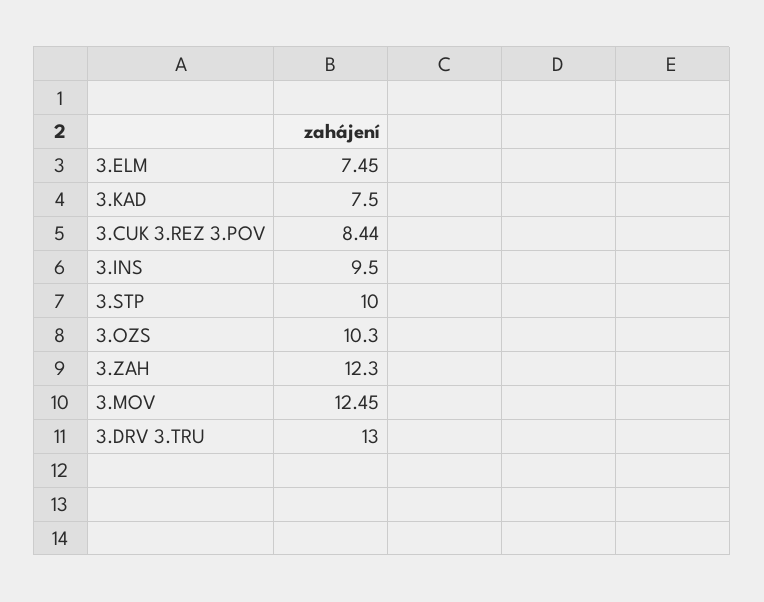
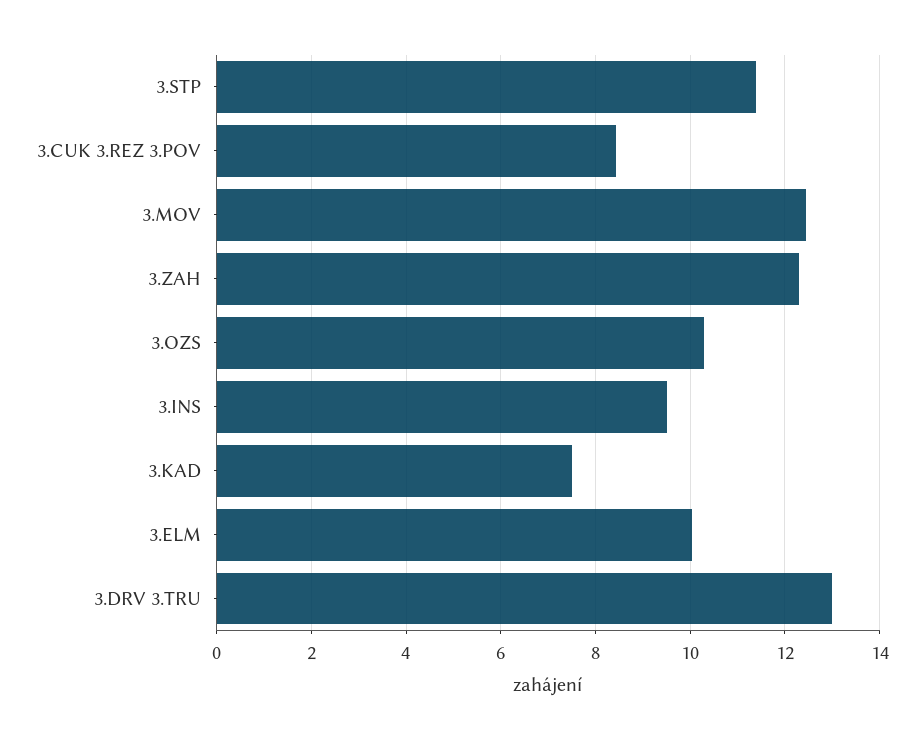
  {
-   "3.ELM": 7.45,
+   "3.ELM": 10,
    "3.KAD": 7.5,
    "3.CUK 3.REZ 3.POV": 8.44,
    "3.INS": 9.5,
-   "3.STP": 10,
+   "3.STP": 11.4,
    "3.OZS": 10.3,
    "3.ZAH": 12.3,
    "3.MOV": 12.45,
    "3.DRV 3.TRU": 13
  }

